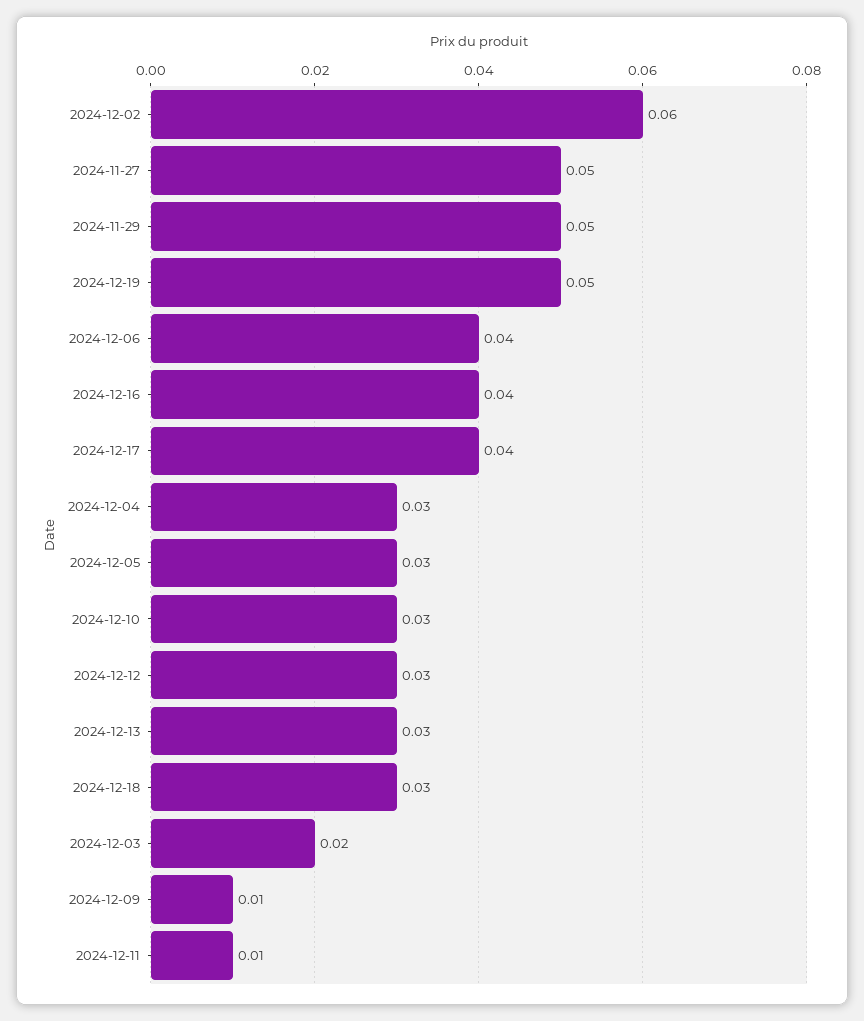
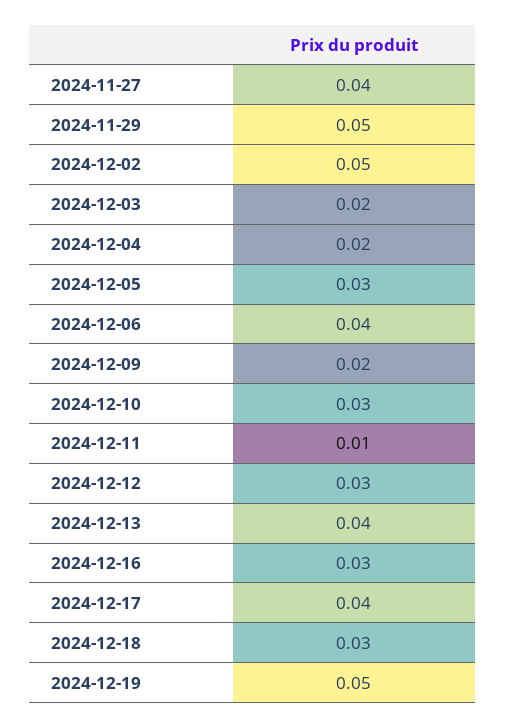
  {
-   "2024-12-02": 0.06,
+   "2024-12-02": 0.05,
-   "2024-11-27": 0.05,
+   "2024-11-27": 0.04,
    "2024-11-29": 0.05,
    "2024-12-19": 0.05,
    "2024-12-06": 0.04,
-   "2024-12-16": 0.04,
+   "2024-12-16": 0.03,
    "2024-12-17": 0.04,
-   "2024-12-04": 0.03,
+   "2024-12-04": 0.02,
    "2024-12-05": 0.03,
    "2024-12-10": 0.03,
    "2024-12-12": 0.03,
-   "2024-12-13": 0.03,
+   "2024-12-13": 0.04,
    "2024-12-18": 0.03,
    "2024-12-03": 0.02,
-   "2024-12-09": 0.01,
+   "2024-12-09": 0.02,
    "2024-12-11": 0.01
  }

